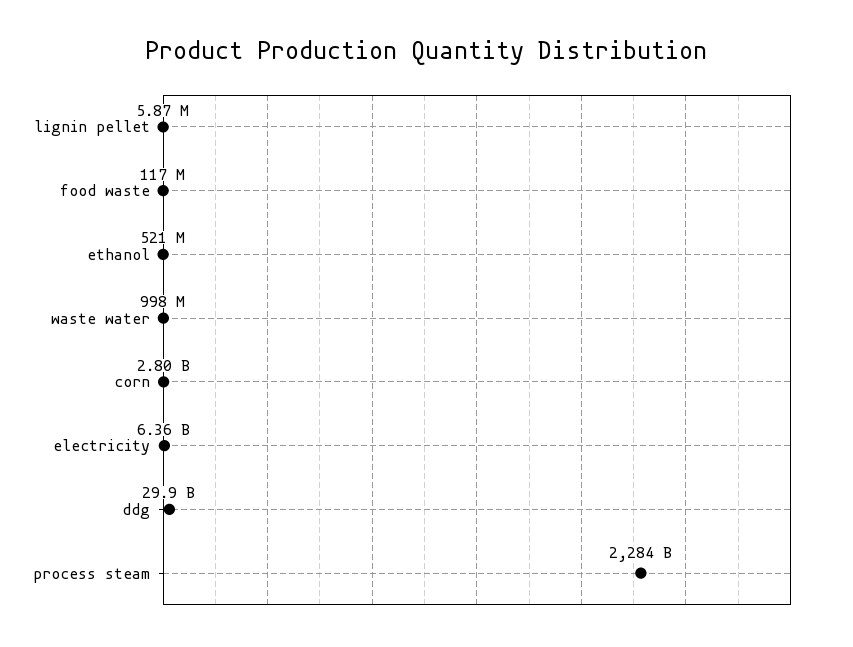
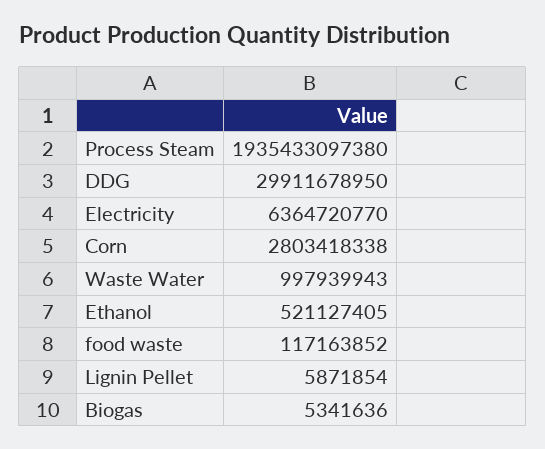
  {
    "lignin pellet": 5871854,
    "food waste": 117163852,
    "ethanol": 521127405,
    "waste water": 997939943,
    "corn": 2803418338,
    "electricity": 6364720770,
    "ddg": 29911678950,
-   "process steam": 2284000000000
+   "process steam": 1935433097380,
+   "Biogas": 5341636
  }

